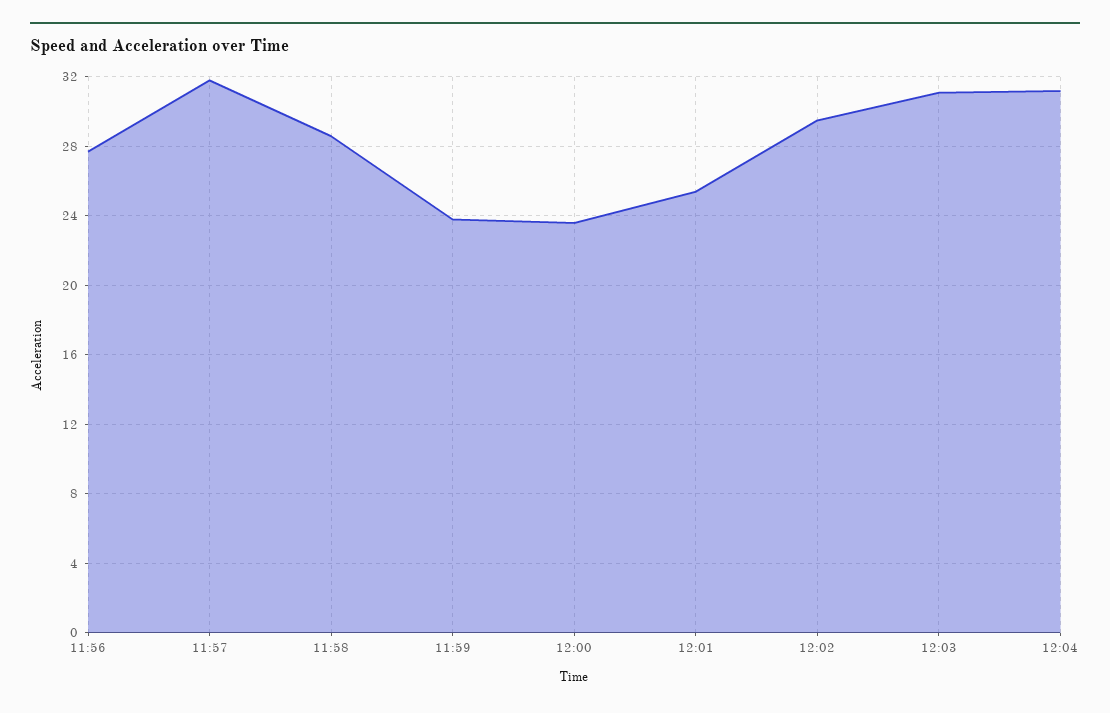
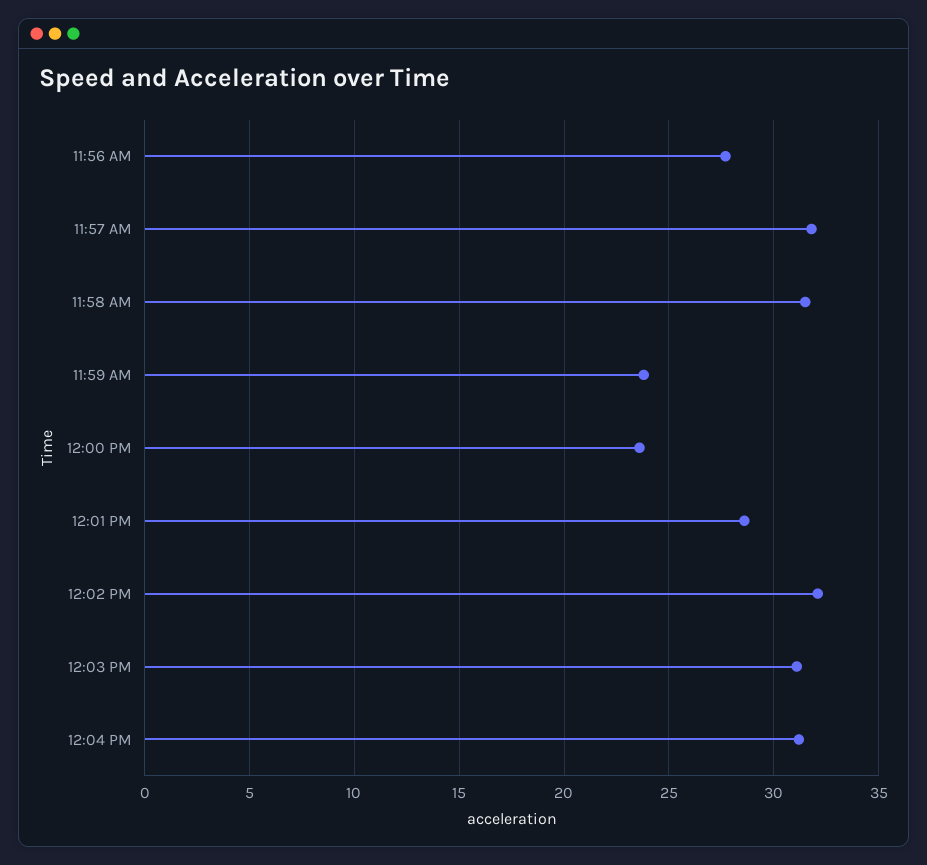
  {
    "11:56": 27.5,
    "11:57": 32,
-   "11:58": 28.5,
+   "11:58": 31.5,
    "11:59": 24,
    "12:00": 23.5,
-   "12:01": 25.5,
+   "12:01": 28.5,
-   "12:02": 29.5,
+   "12:02": 32,
    "12:03": 31,
    "12:04": 31
  }

